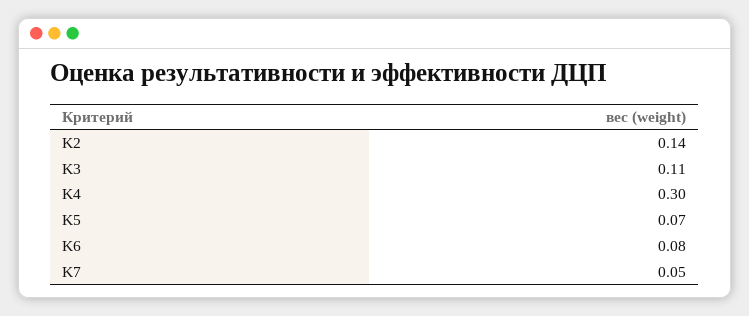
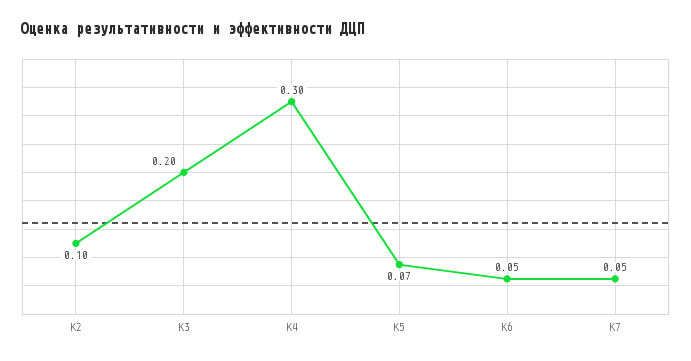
  {
-   "K2": 0.14,
+   "K2": 0.1,
-   "K3": 0.11,
+   "K3": 0.2,
    "K4": 0.3,
    "K5": 0.07,
-   "K6": 0.08,
+   "K6": 0.05,
    "K7": 0.05
  }

